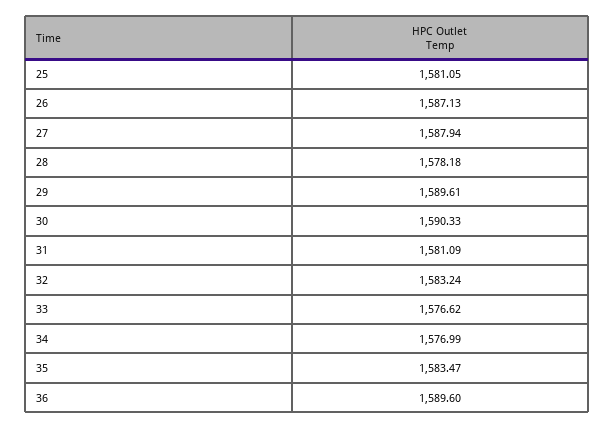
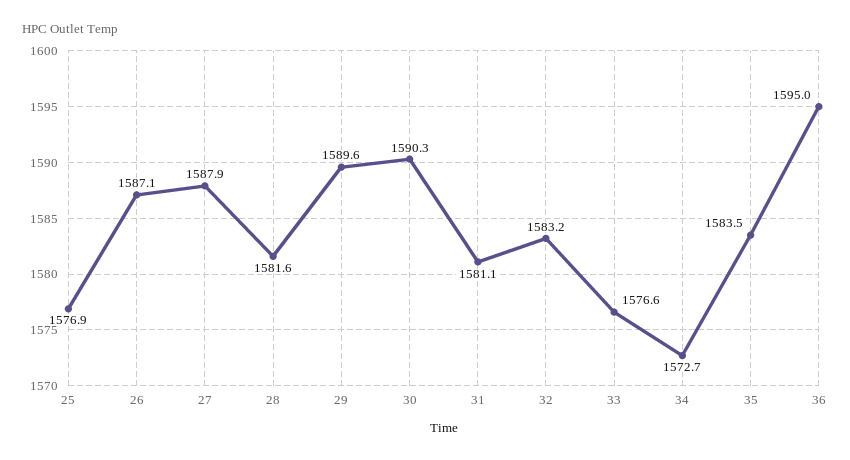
  {
-   "25": 1581.05,
+   "25": 1576.9,
    "26": 1587.13,
    "27": 1587.94,
-   "28": 1578.18,
+   "28": 1581.6,
    "29": 1589.61,
    "30": 1590.33,
    "31": 1581.09,
    "32": 1583.24,
    "33": 1576.62,
-   "34": 1576.99,
+   "34": 1572.7,
    "35": 1583.47,
-   "36": 1589.6
+   "36": 1595
  }

